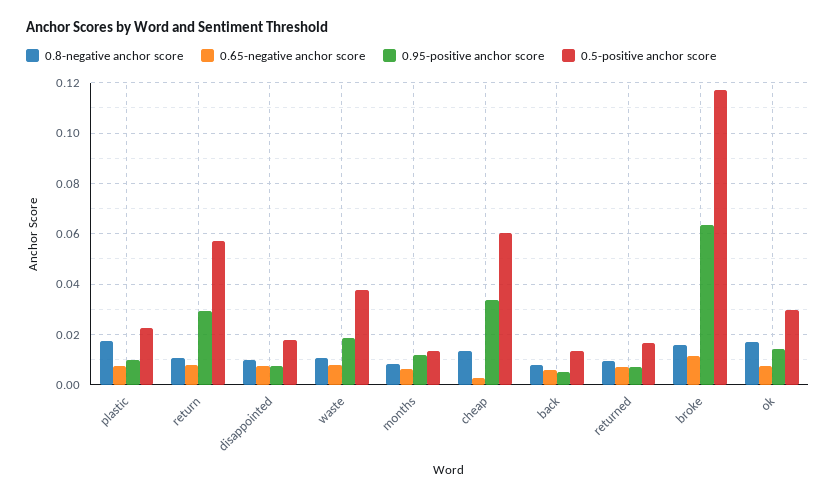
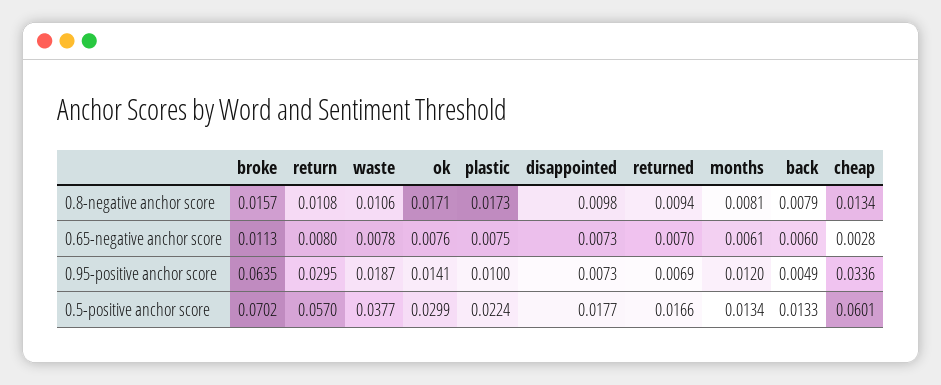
  {
    "0.8-negative anchor score": {
      "plastic": 0.0173,
      "return": 0.0108,
      "disappointed": 0.0098,
      "waste": 0.0106,
      "months": 0.0081,
      "cheap": 0.0134,
      "back": 0.0079,
      "returned": 0.0094,
      "broke": 0.0157,
      "ok": 0.0171
    },
    "0.65-negative anchor score": {
      "plastic": 0.0075,
      "return": 0.008,
      "disappointed": 0.0073,
      "waste": 0.0078,
      "months": 0.0061,
      "cheap": 0.0028,
      "back": 0.006,
      "returned": 0.007,
      "broke": 0.0113,
      "ok": 0.0076
    },
    "0.95-positive anchor score": {
      "plastic": 0.01,
      "return": 0.0295,
      "disappointed": 0.0073,
      "waste": 0.0187,
      "months": 0.012,
      "cheap": 0.0336,
      "back": 0.0049,
      "returned": 0.0069,
      "broke": 0.0635,
      "ok": 0.0141
    },
    "0.5-positive anchor score": {
      "plastic": 0.0224,
      "return": 0.057,
      "disappointed": 0.0177,
      "waste": 0.0377,
      "months": 0.0134,
      "cheap": 0.0601,
      "back": 0.0133,
      "returned": 0.0166,
-     "broke": 0.1175,
+     "broke": 0.0702,
      "ok": 0.0299
    }
  }

